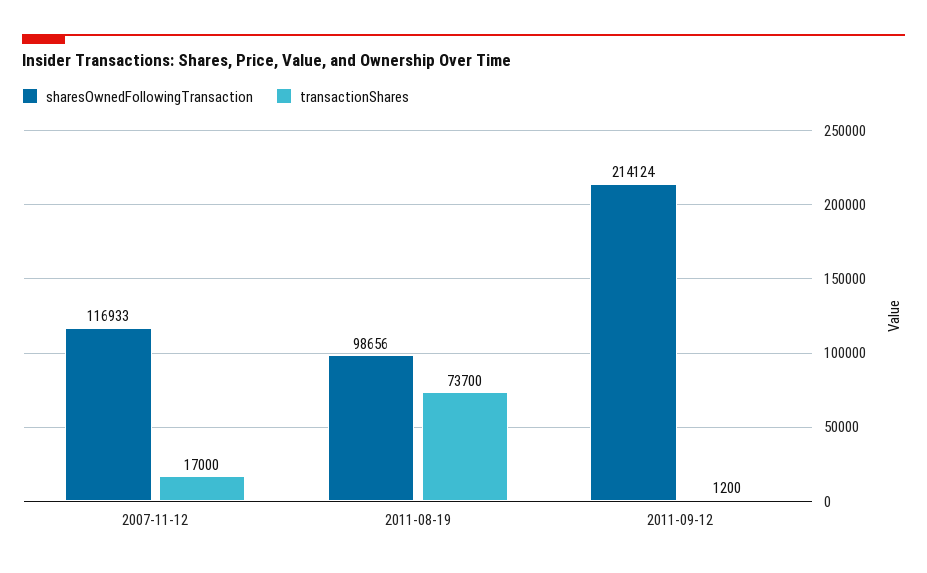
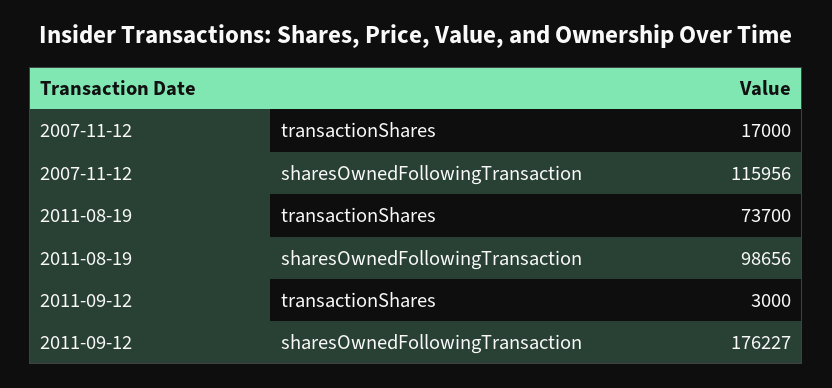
  {
    "sharesOwnedFollowingTransaction": {
-     "2007-11-12": 116933,
+     "2007-11-12": 115956,
      "2011-08-19": 98656,
-     "2011-09-12": 214124
+     "2011-09-12": 176227
    },
    "transactionShares": {
      "2007-11-12": 17000,
      "2011-08-19": 73700,
-     "2011-09-12": 1200
+     "2011-09-12": 3000
    }
  }

